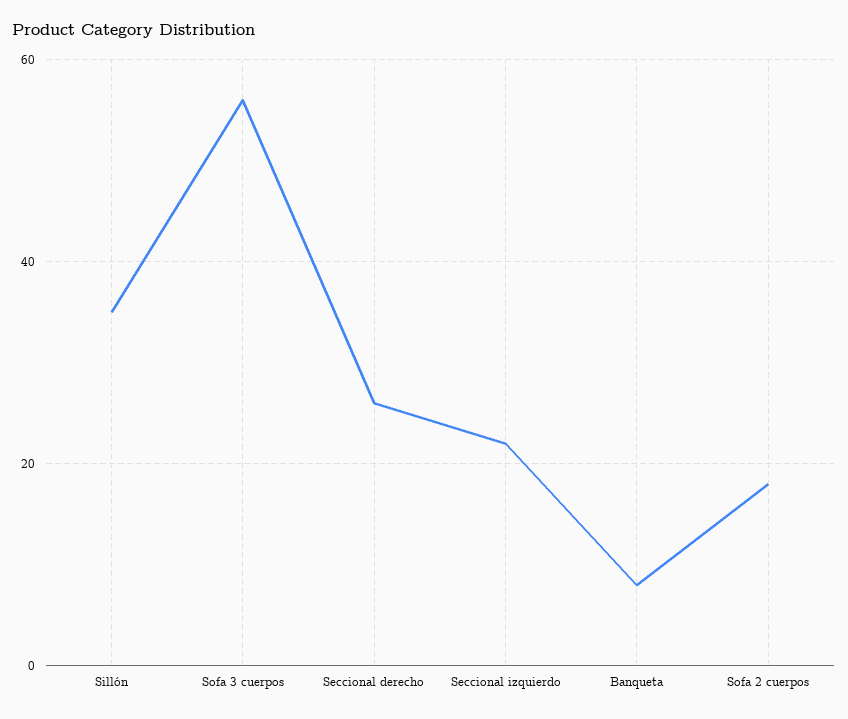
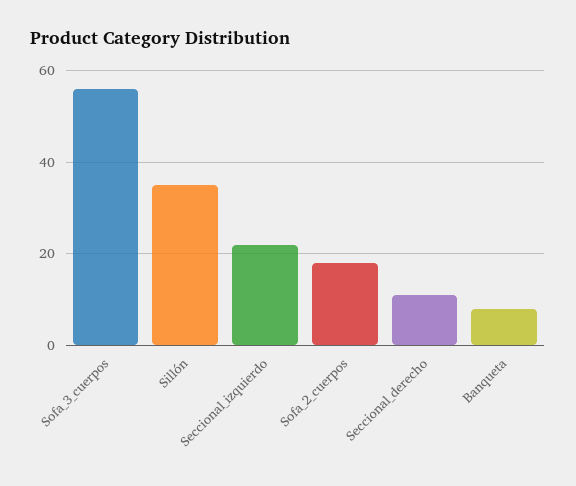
  {
    "Sillón": 35,
    "Sofa 3 cuerpos": 55,
-   "Seccional derecho": 25,
+   "Seccional derecho": 10,
    "Seccional izquierdo": 20,
    "Banqueta": 10,
    "Sofa 2 cuerpos": 20
  }

